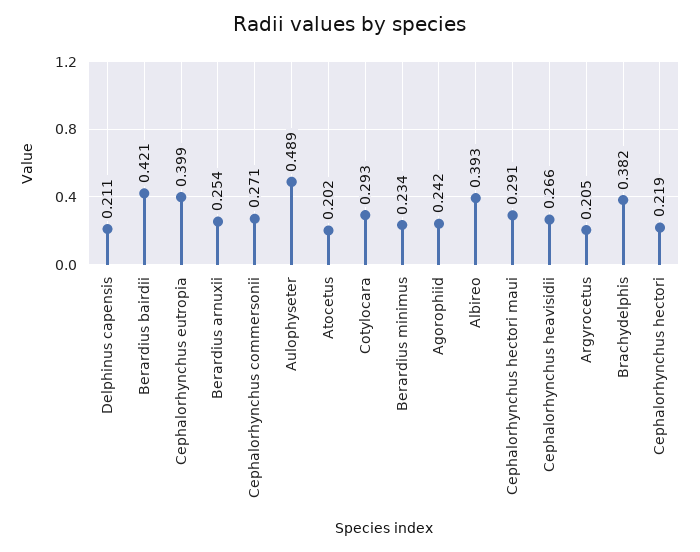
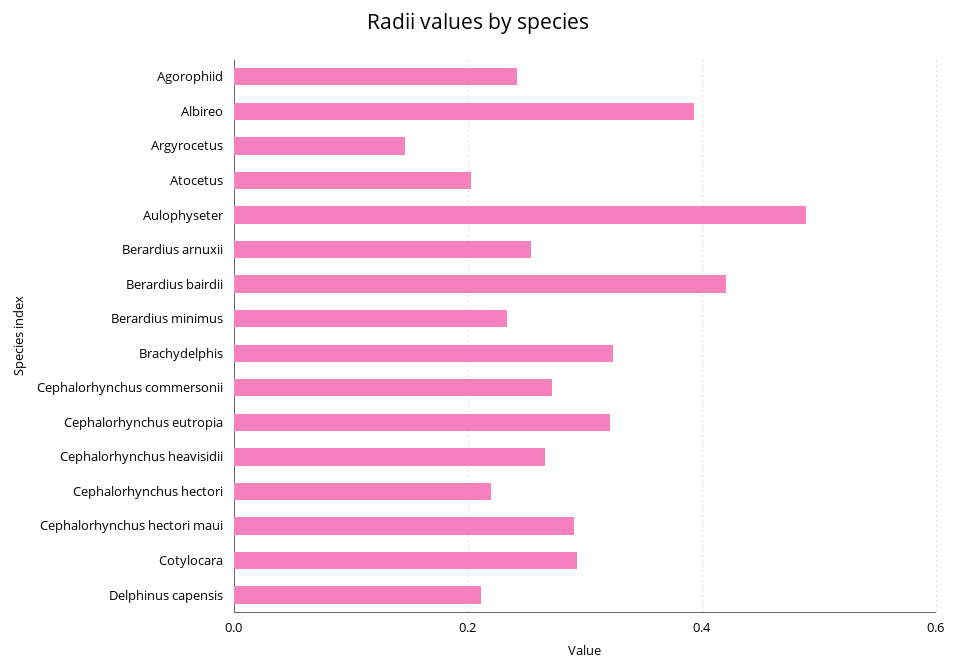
  {
    "Delphinus capensis": 0.211,
    "Berardius bairdii": 0.421,
-   "Cephalorhynchus eutropia": 0.399,
+   "Cephalorhynchus eutropia": 0.32,
    "Berardius arnuxii": 0.254,
    "Cephalorhynchus commersonii": 0.271,
    "Aulophyseter": 0.489,
    "Atocetus": 0.202,
    "Cotylocara": 0.293,
    "Berardius minimus": 0.234,
    "Agorophiid": 0.242,
    "Albireo": 0.393,
    "Cephalorhynchus hectori maui": 0.291,
    "Cephalorhynchus heavisidii": 0.266,
-   "Argyrocetus": 0.205,
+   "Argyrocetus": 0.14,
-   "Brachydelphis": 0.382,
+   "Brachydelphis": 0.32,
    "Cephalorhynchus hectori": 0.219
  }

